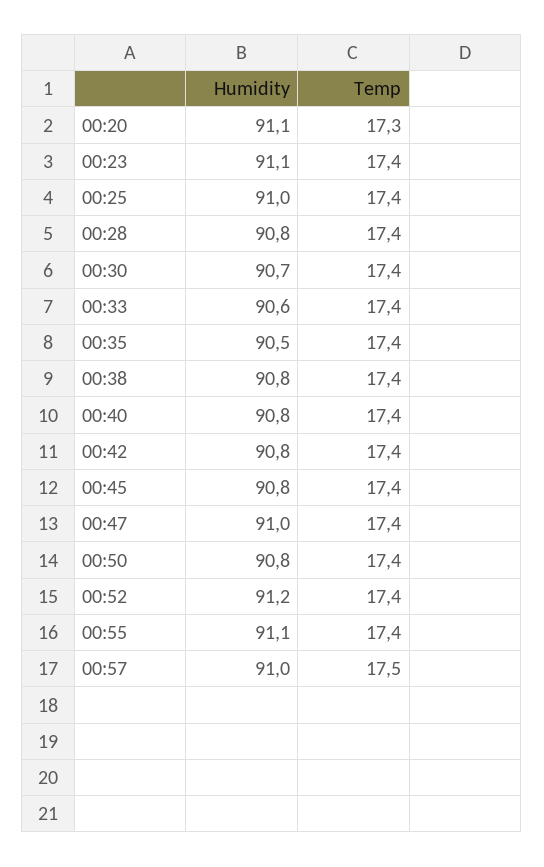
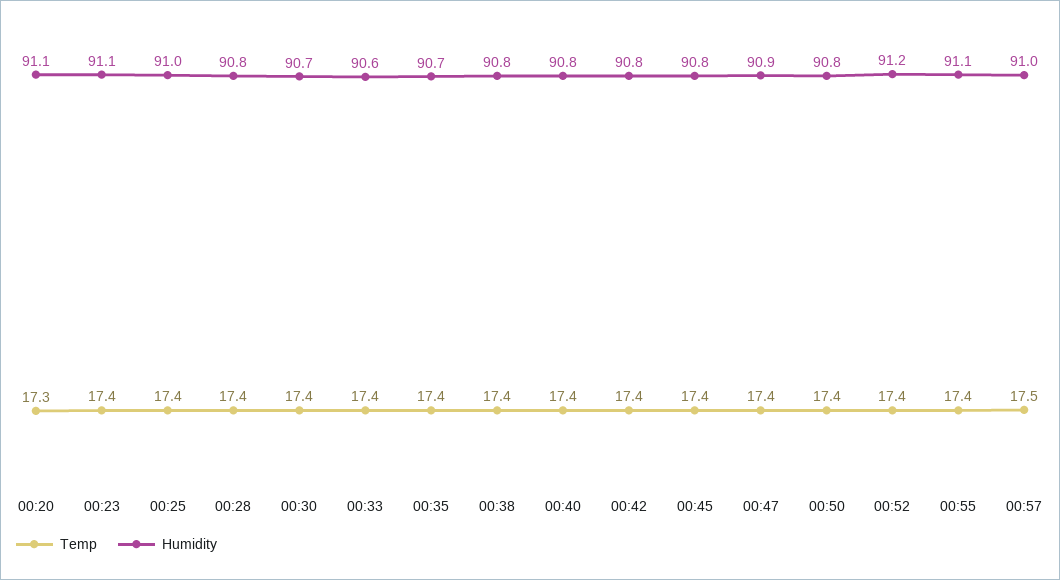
  {
    "Humidity": {
      "00:20": 91.1,
      "00:23": 91.1,
      "00:25": 91,
      "00:28": 90.8,
      "00:30": 90.7,
      "00:33": 90.6,
-     "00:35": 90.5,
+     "00:35": 90.7,
      "00:38": 90.8,
      "00:40": 90.8,
      "00:42": 90.8,
      "00:45": 90.8,
-     "00:47": 91,
+     "00:47": 90.9,
      "00:50": 90.8,
      "00:52": 91.2,
      "00:55": 91.1,
      "00:57": 91
    },
    "Temp": {
      "00:20": 17.3,
      "00:23": 17.4,
      "00:25": 17.4,
      "00:28": 17.4,
      "00:30": 17.4,
      "00:33": 17.4,
      "00:35": 17.4,
      "00:38": 17.4,
      "00:40": 17.4,
      "00:42": 17.4,
      "00:45": 17.4,
      "00:47": 17.4,
      "00:50": 17.4,
      "00:52": 17.4,
      "00:55": 17.4,
      "00:57": 17.5
    }
  }

